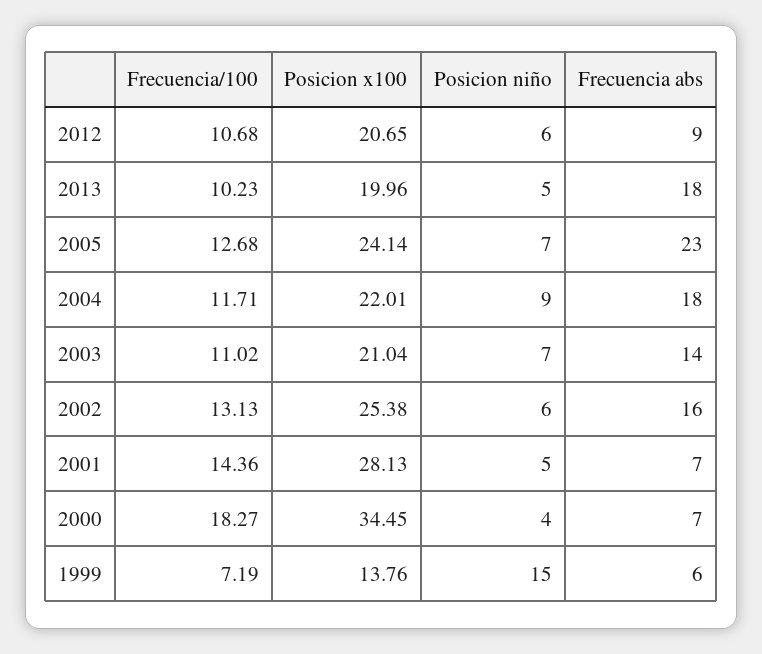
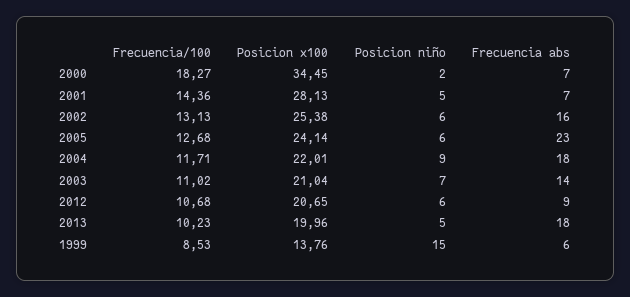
  {
    "Frecuencia/100": {
      "2012": 10.68,
      "2013": 10.23,
      "2005": 12.68,
      "2004": 11.71,
      "2003": 11.02,
      "2002": 13.13,
      "2001": 14.36,
      "2000": 18.27,
-     "1999": 7.19
+     "1999": 8.53
    },
    "Posicion x100": {
      "2012": 20.65,
      "2013": 19.96,
      "2005": 24.14,
      "2004": 22.01,
      "2003": 21.04,
      "2002": 25.38,
      "2001": 28.13,
      "2000": 34.45,
      "1999": 13.76
    },
    "Posicion niño": {
      "2012": 6,
      "2013": 5,
-     "2005": 7,
+     "2005": 6,
      "2004": 9,
      "2003": 7,
      "2002": 6,
      "2001": 5,
-     "2000": 4,
+     "2000": 2,
      "1999": 15
    },
    "Frecuencia abs": {
      "2012": 9,
      "2013": 18,
      "2005": 23,
      "2004": 18,
      "2003": 14,
      "2002": 16,
      "2001": 7,
      "2000": 7,
      "1999": 6
    }
  }

